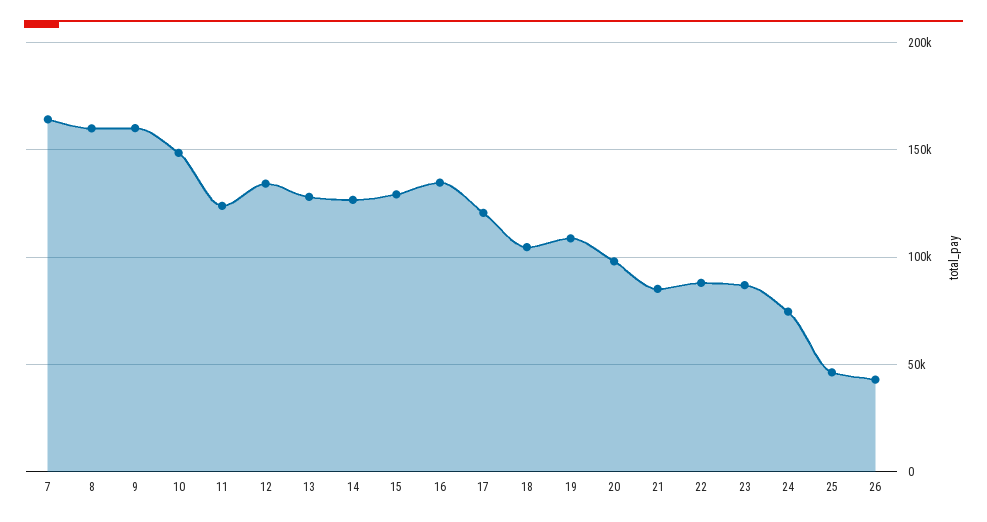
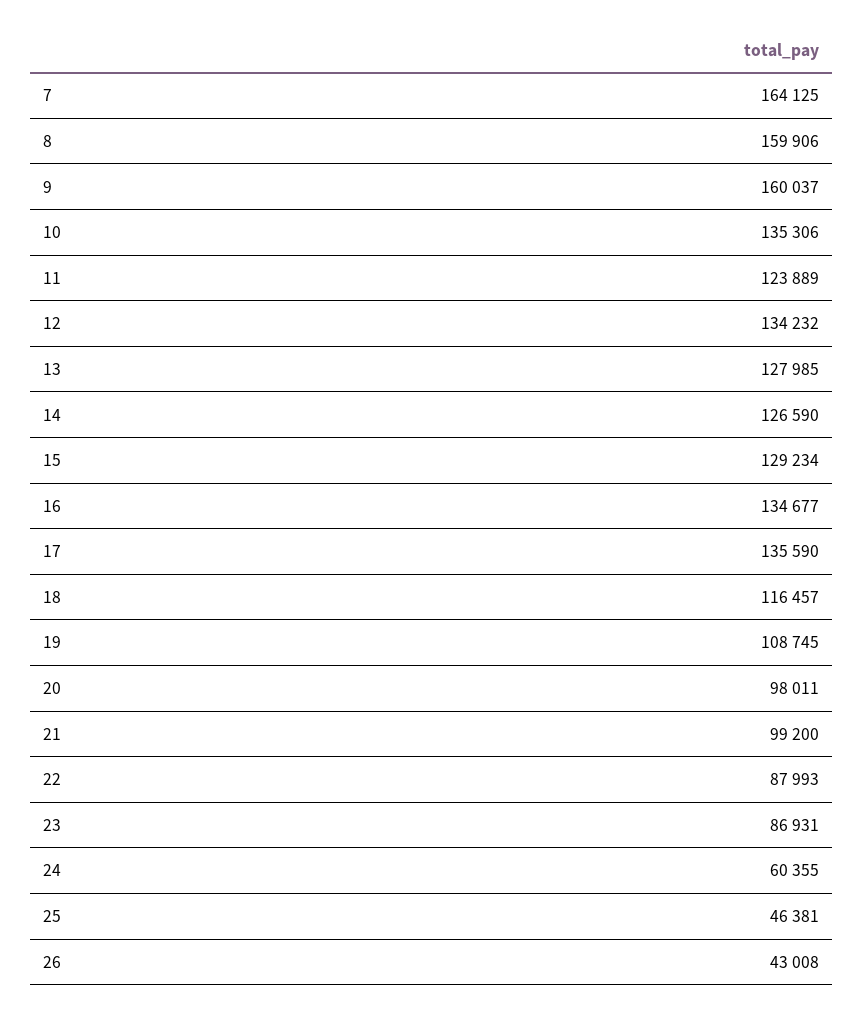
  {
    "7": 164125,
    "8": 159906,
    "9": 160037,
-   "10": 150000,
+   "10": 135306,
    "11": 123889,
    "12": 134232,
    "13": 127985,
    "14": 126590,
    "15": 129234,
    "16": 134677,
-   "17": 120000,
+   "17": 135590,
-   "18": 105000,
+   "18": 116457,
    "19": 108745,
    "20": 98011,
-   "21": 85000,
+   "21": 99200,
    "22": 87993,
    "23": 86931,
-   "24": 75000,
+   "24": 60355,
    "25": 46381,
    "26": 43008
  }

